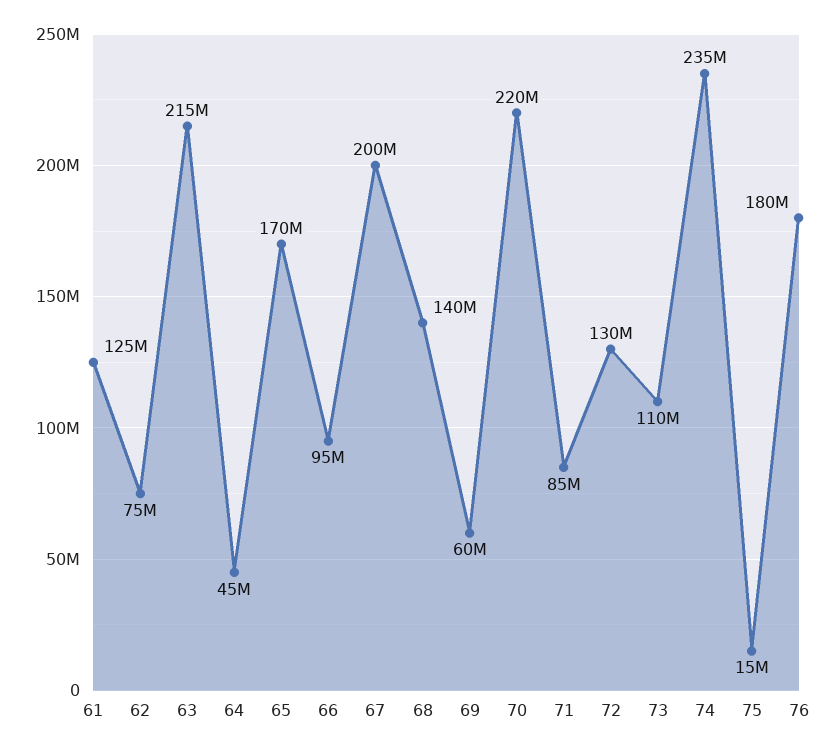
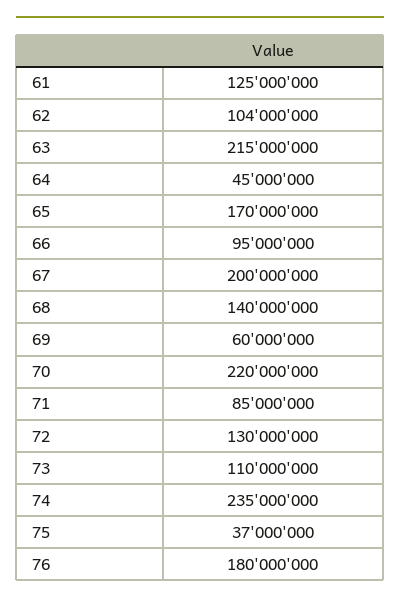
  {
    "61": 125000000,
-   "62": 75000000,
+   "62": 104000000,
    "63": 215000000,
    "64": 45000000,
    "65": 170000000,
    "66": 95000000,
    "67": 200000000,
    "68": 140000000,
    "69": 60000000,
    "70": 220000000,
    "71": 85000000,
    "72": 130000000,
    "73": 110000000,
    "74": 235000000,
-   "75": 15000000,
+   "75": 37000000,
    "76": 180000000
  }

